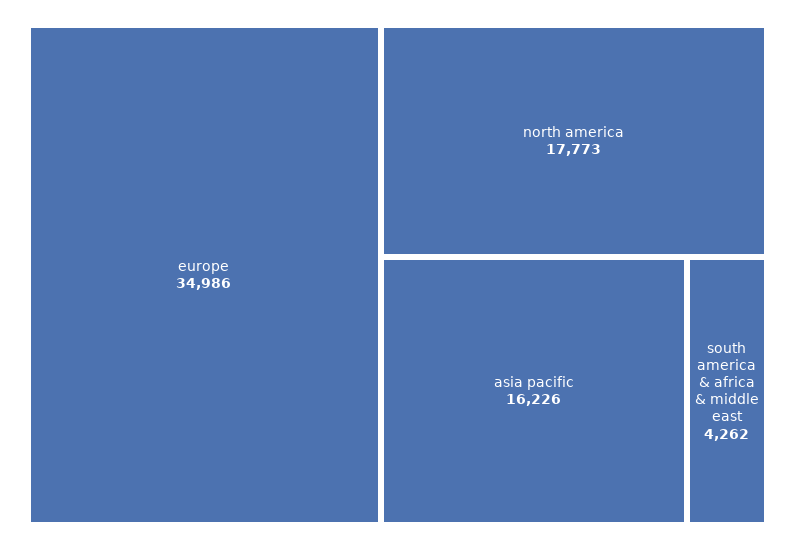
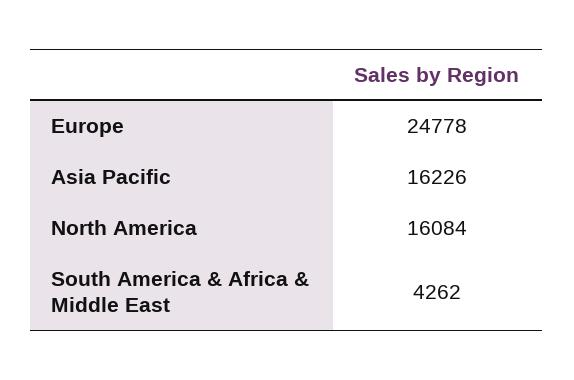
  {
-   "europe": 34986,
+   "europe": 24778,
-   "north america": 17773,
+   "north america": 16084,
    "asia pacific": 16226,
    "south america & africa & middle east": 4262
  }

